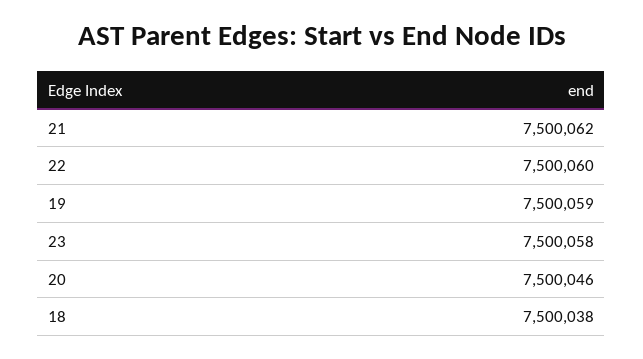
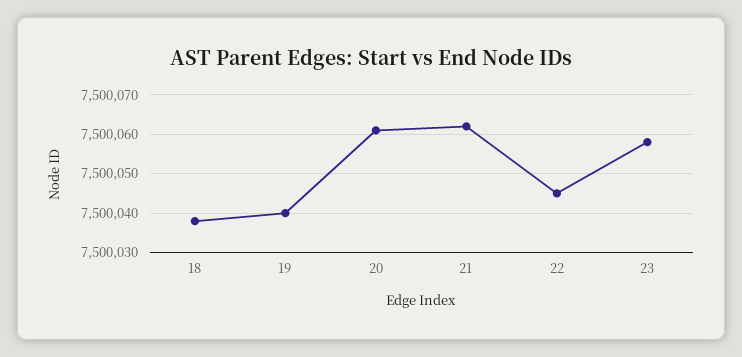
  {
    "21": 7500062,
-   "22": 7500060,
+   "22": 7500045,
-   "19": 7500059,
+   "19": 7500040,
    "23": 7500058,
-   "20": 7500046,
+   "20": 7500060,
    "18": 7500038
  }

